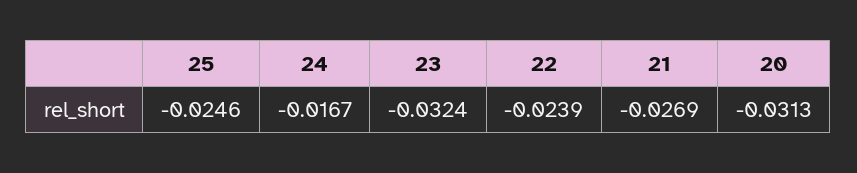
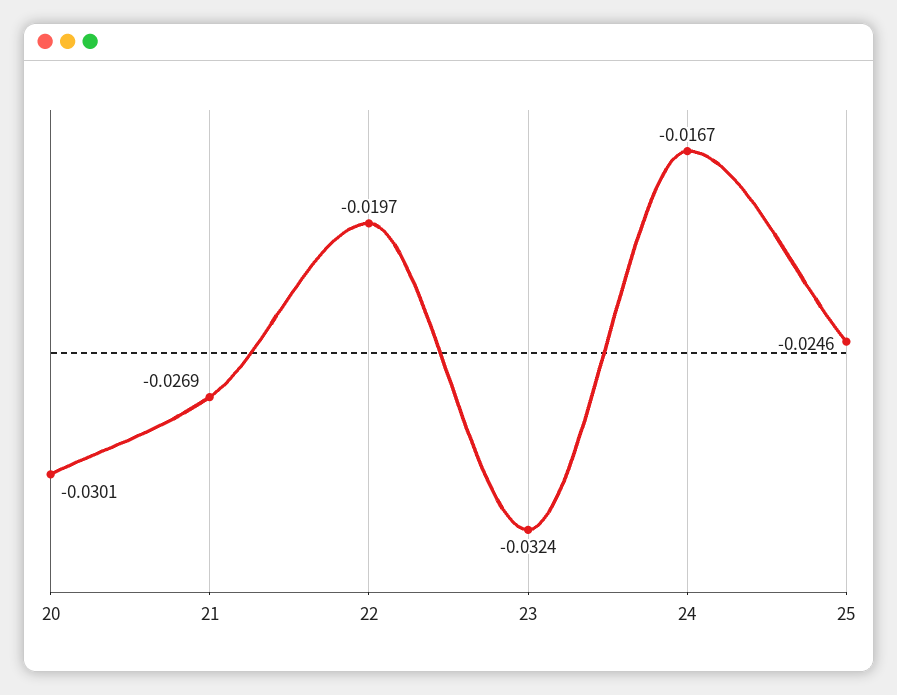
  {
    "25": -0.0246,
    "24": -0.0167,
    "23": -0.0324,
-   "22": -0.0239,
+   "22": -0.0197,
    "21": -0.0269,
-   "20": -0.0313
+   "20": -0.0301
  }

